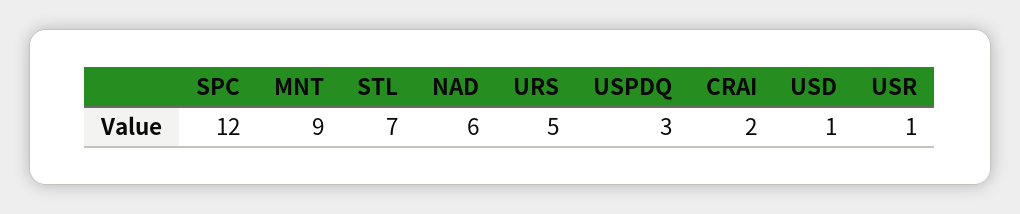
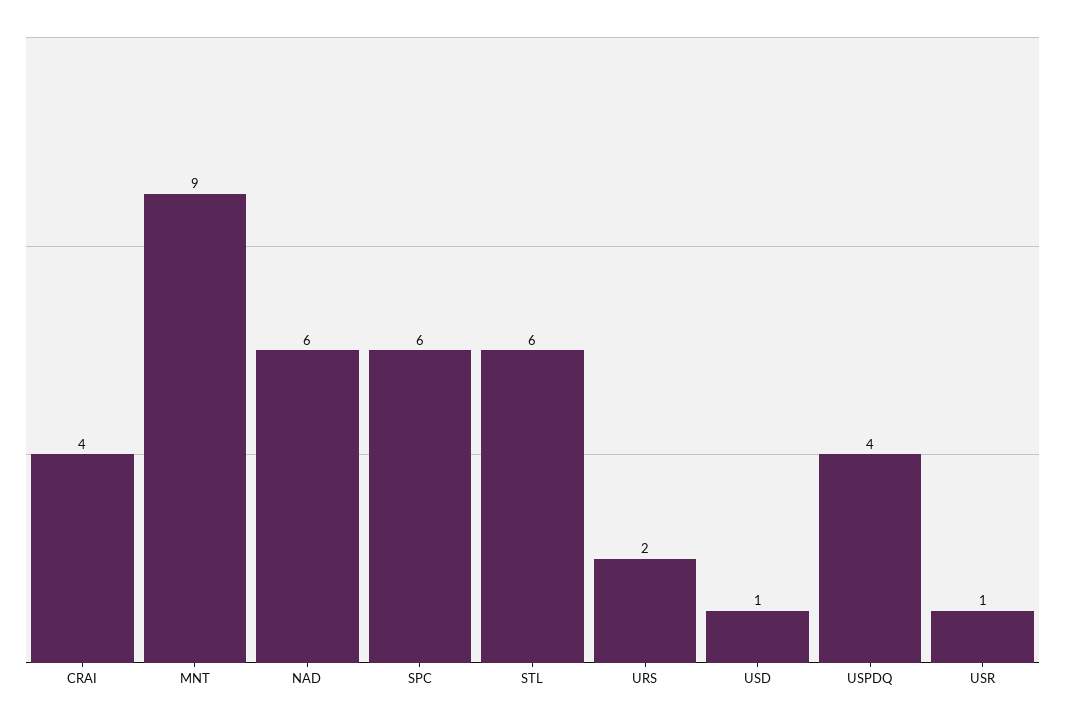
  {
-   "SPC": 12,
+   "SPC": 6,
    "MNT": 9,
-   "STL": 7,
+   "STL": 6,
    "NAD": 6,
-   "URS": 5,
+   "URS": 2,
-   "USPDQ": 3,
+   "USPDQ": 4,
-   "CRAI": 2,
+   "CRAI": 4,
    "USD": 1,
    "USR": 1
  }

